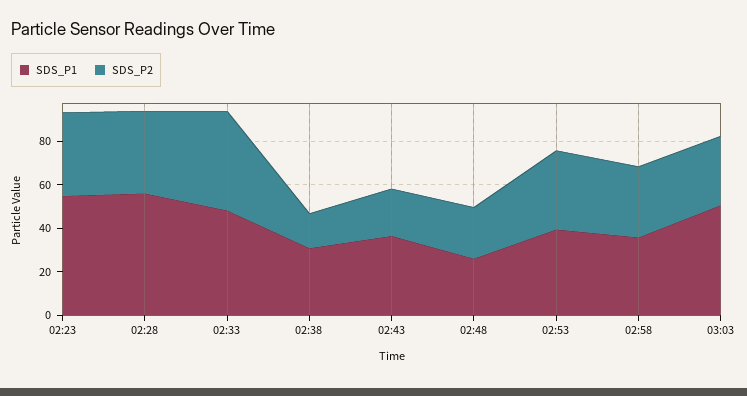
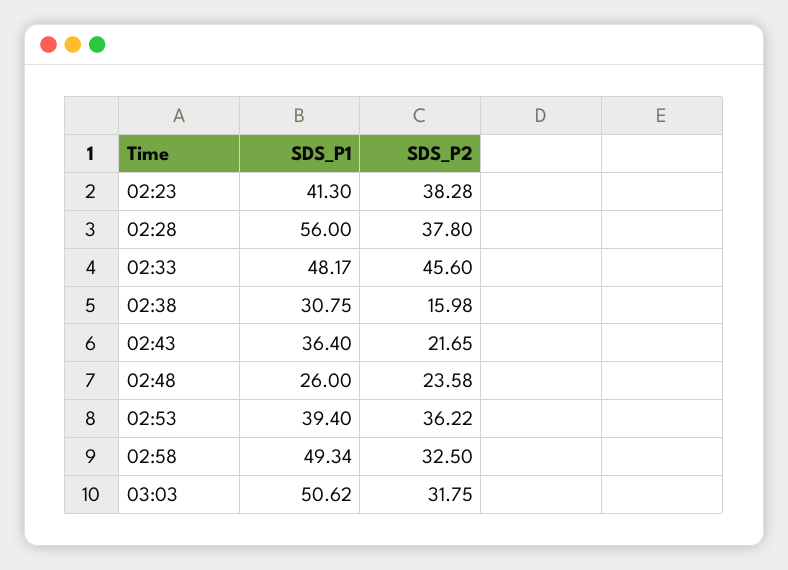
  {
    "SDS_P1": {
-     "02:23": 55,
+     "02:23": 41.3,
      "02:28": 56,
      "02:33": 48.17,
      "02:38": 30.75,
      "02:43": 36.4,
      "02:48": 26,
      "02:53": 39.4,
-     "02:58": 35,
+     "02:58": 49.34,
      "03:03": 50.62
    },
    "SDS_P2": {
      "02:23": 38.28,
      "02:28": 37.8,
      "02:33": 45.6,
      "02:38": 15.98,
      "02:43": 21.65,
      "02:48": 23.58,
      "02:53": 36.22,
      "02:58": 32.5,
      "03:03": 31.75
    }
  }

